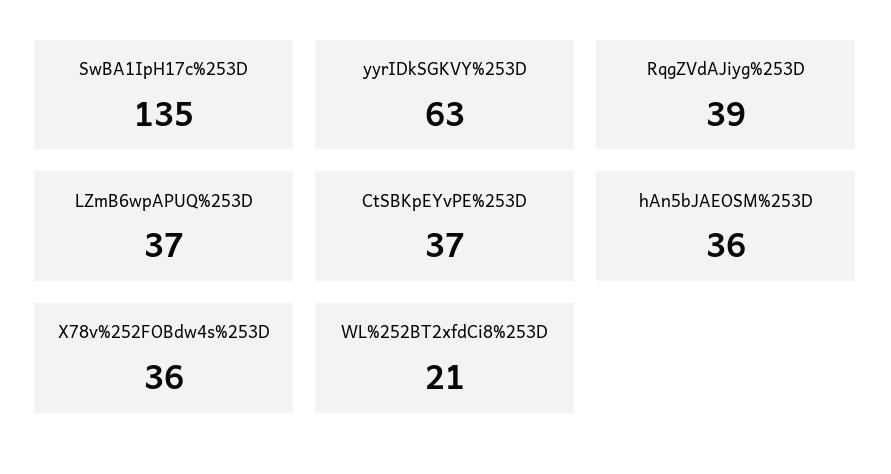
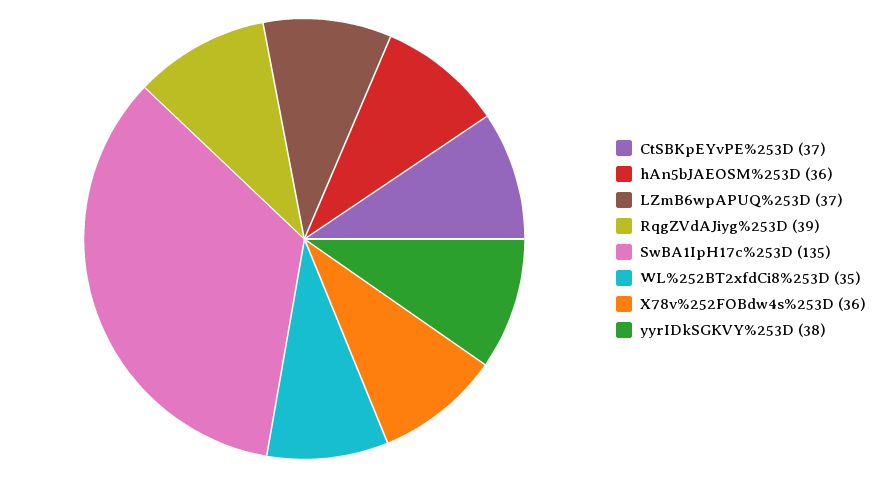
  {
    "SwBA1IpH17c%253D": 135,
-   "yyrIDkSGKVY%253D": 63,
+   "yyrIDkSGKVY%253D": 38,
    "RqgZVdAJiyg%253D": 39,
    "LZmB6wpAPUQ%253D": 37,
    "CtSBKpEYvPE%253D": 37,
    "hAn5bJAEOSM%253D": 36,
    "X78v%252FOBdw4s%253D": 36,
-   "WL%252BT2xfdCi8%253D": 21
+   "WL%252BT2xfdCi8%253D": 35
  }

